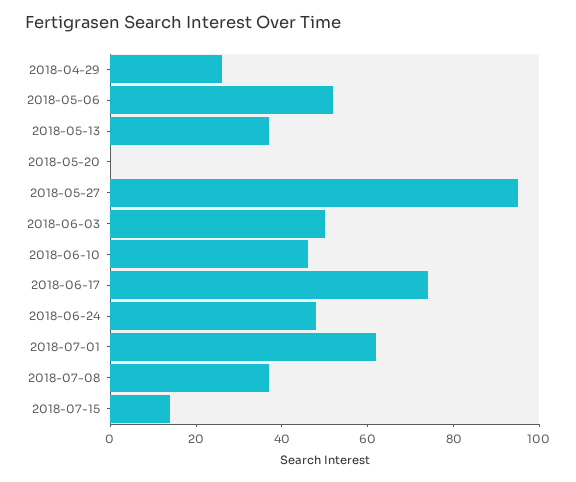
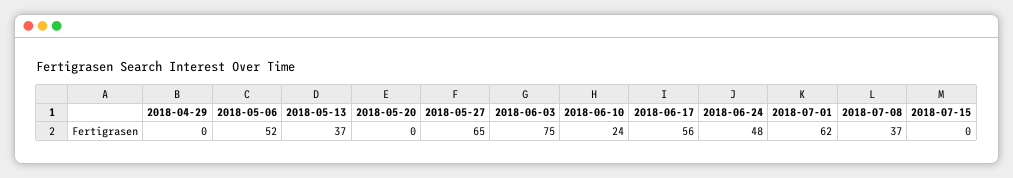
  {
-   "2018-04-29": 25,
+   "2018-04-29": 0,
    "2018-05-06": 52,
    "2018-05-13": 37,
    "2018-05-20": 0,
-   "2018-05-27": 95,
+   "2018-05-27": 65,
-   "2018-06-03": 50,
+   "2018-06-03": 75,
-   "2018-06-10": 45,
+   "2018-06-10": 24,
-   "2018-06-17": 75,
+   "2018-06-17": 56,
    "2018-06-24": 48,
    "2018-07-01": 62,
    "2018-07-08": 37,
-   "2018-07-15": 15
+   "2018-07-15": 0
  }

